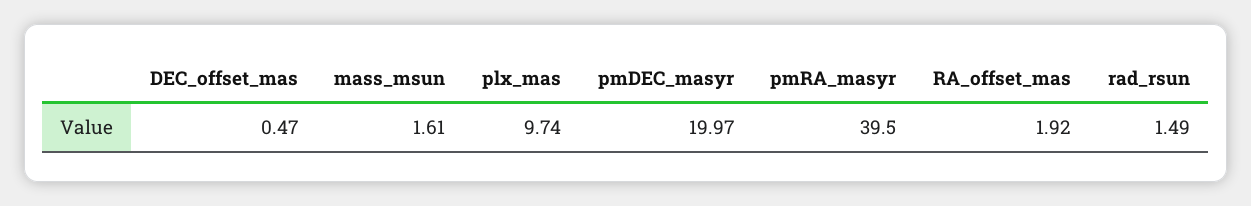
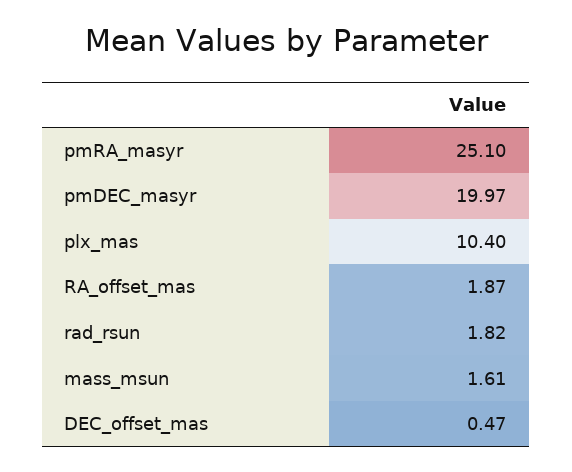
  {
    "DEC_offset_mas": 0.47,
    "mass_msun": 1.61,
-   "plx_mas": 9.74,
+   "plx_mas": 10.4,
    "pmDEC_masyr": 19.97,
-   "pmRA_masyr": 39.5,
+   "pmRA_masyr": 25.1,
-   "RA_offset_mas": 1.92,
+   "RA_offset_mas": 1.87,
-   "rad_rsun": 1.49
+   "rad_rsun": 1.82
  }

